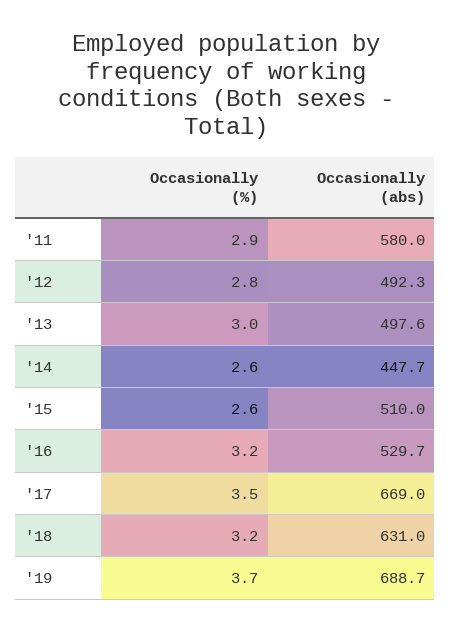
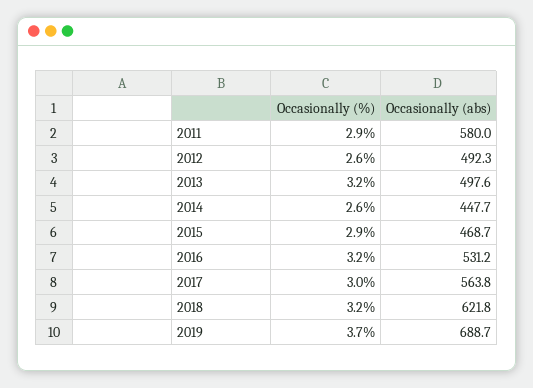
  {
    "Occasionally (%)": {
      "'11": 2.9,
-     "'12": 2.8,
+     "'12": 2.6,
-     "'13": 3,
+     "'13": 3.2,
      "'14": 2.6,
-     "'15": 2.6,
+     "'15": 2.9,
      "'16": 3.2,
-     "'17": 3.5,
+     "'17": 3,
      "'18": 3.2,
      "'19": 3.7
    },
    "Occasionally (abs)": {
      "'11": 580,
      "'12": 492.3,
      "'13": 497.6,
      "'14": 447.7,
-     "'15": 510,
+     "'15": 468.7,
-     "'16": 529.7,
+     "'16": 531.2,
-     "'17": 669,
+     "'17": 563.8,
-     "'18": 631,
+     "'18": 621.8,
      "'19": 688.7
    }
  }

